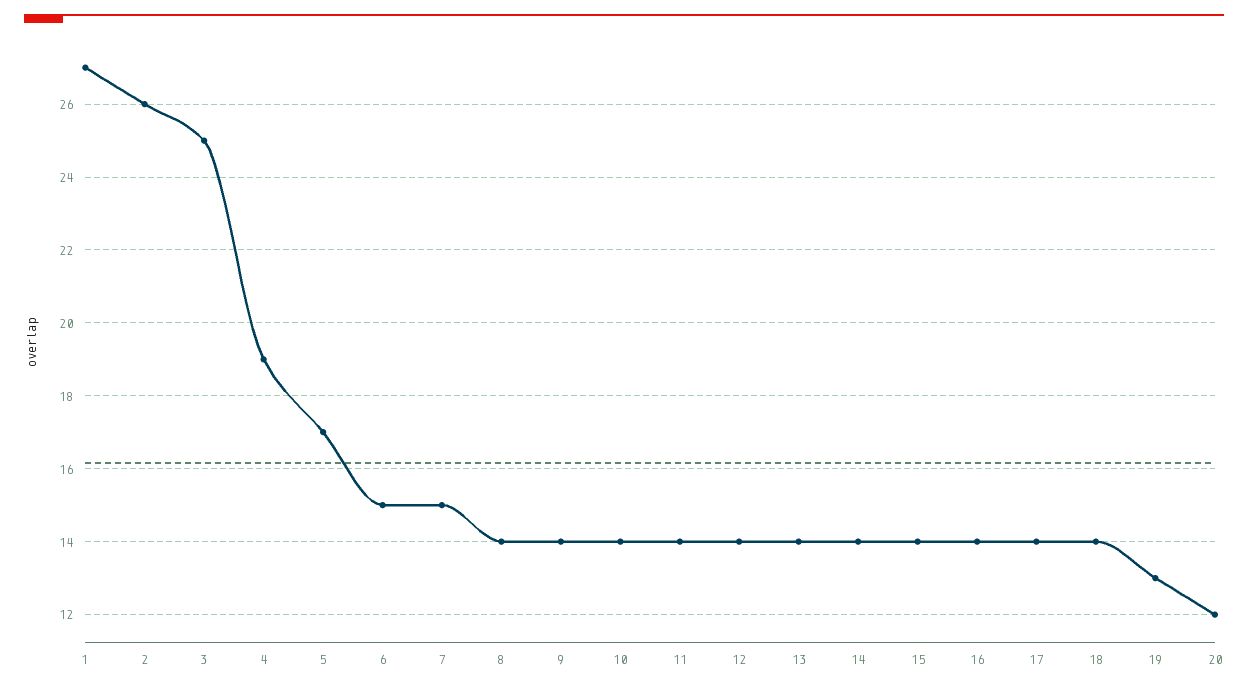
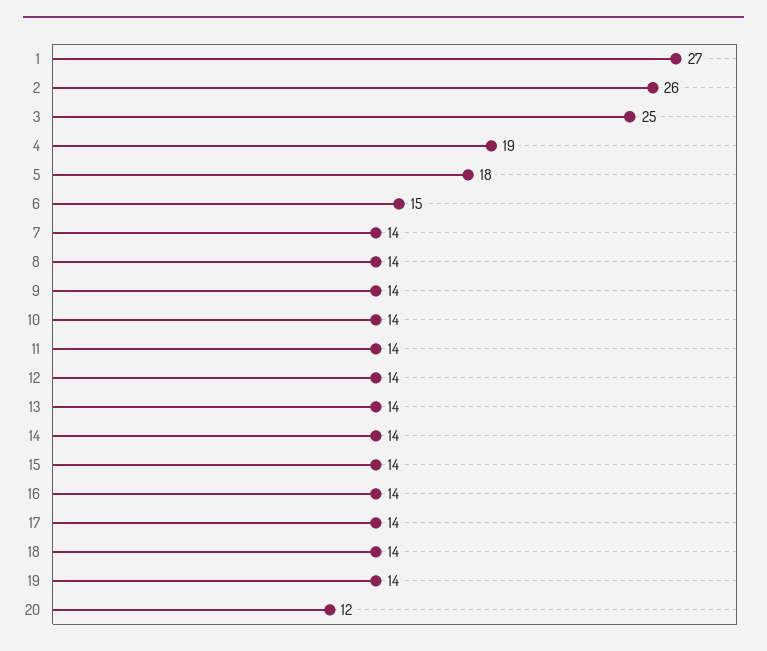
  {
    "1": 27,
    "2": 26,
    "3": 25,
    "4": 19,
-   "5": 17,
+   "5": 18,
    "6": 15,
-   "7": 15,
+   "7": 14,
    "8": 14,
    "9": 14,
    "10": 14,
    "11": 14,
    "12": 14,
    "13": 14,
    "14": 14,
    "15": 14,
    "16": 14,
    "17": 14,
    "18": 14,
-   "19": 13,
+   "19": 14,
    "20": 12
  }

